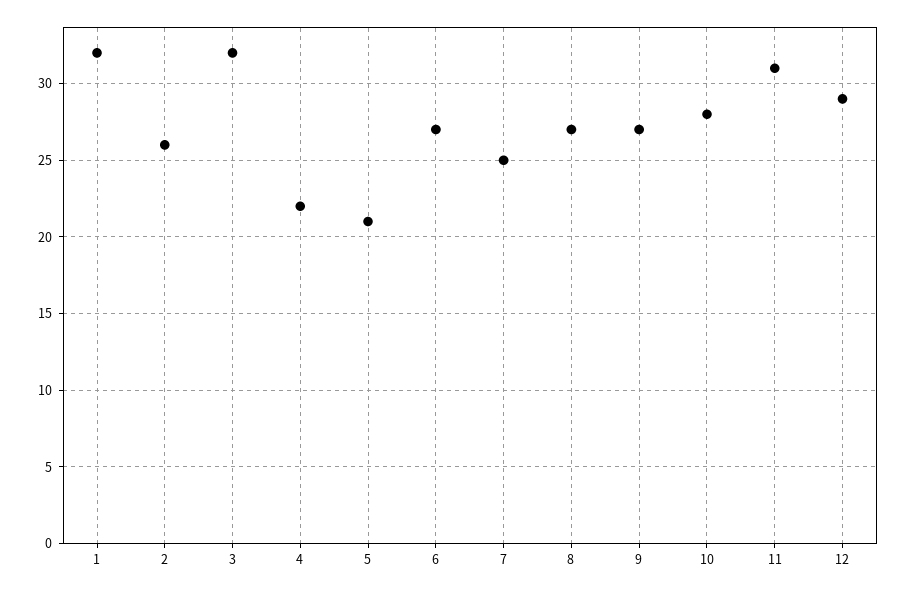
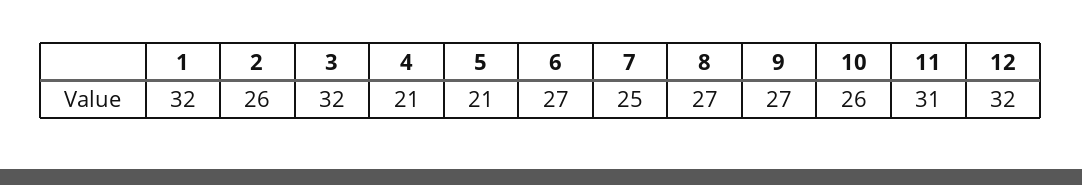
  {
    "1": 32,
    "2": 26,
    "3": 32,
-   "4": 22,
+   "4": 21,
    "5": 21,
    "6": 27,
    "7": 25,
    "8": 27,
    "9": 27,
-   "10": 28,
+   "10": 26,
    "11": 31,
-   "12": 29
+   "12": 32
  }

